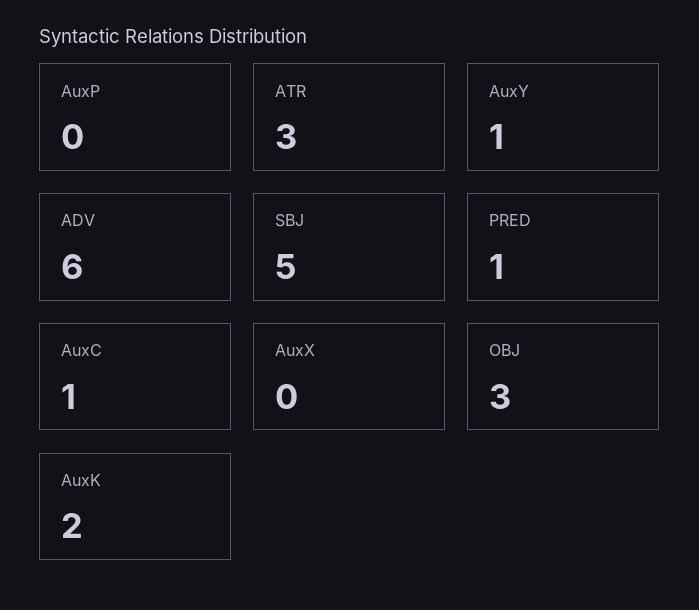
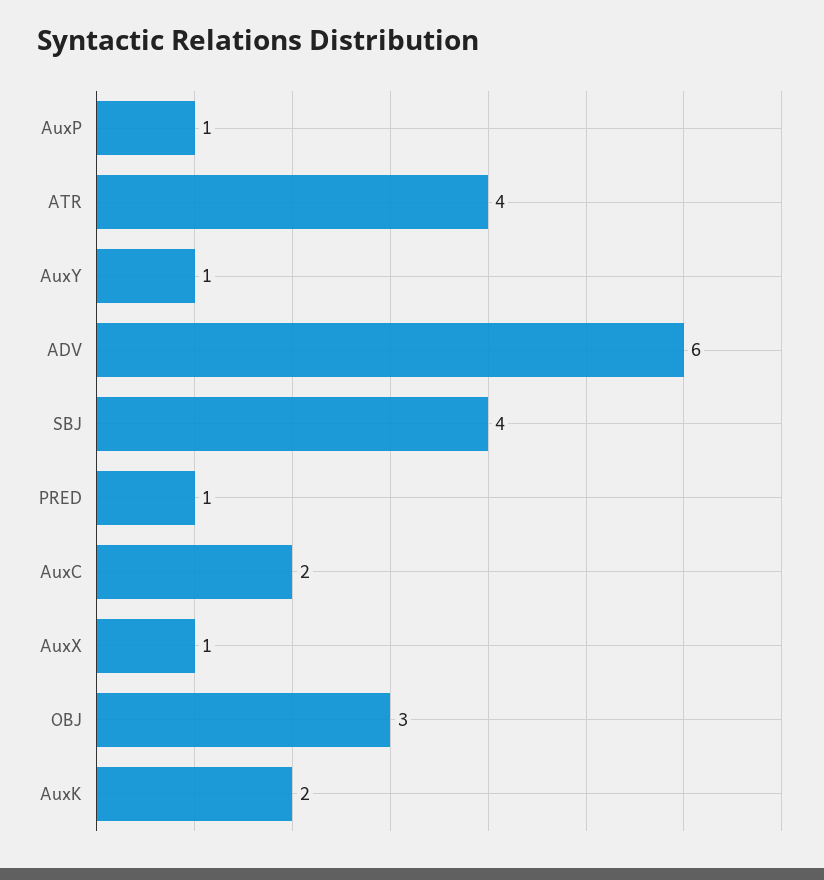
  {
-   "AuxP": 0,
+   "AuxP": 1,
-   "ATR": 3,
+   "ATR": 4,
    "AuxY": 1,
    "ADV": 6,
-   "SBJ": 5,
+   "SBJ": 4,
    "PRED": 1,
-   "AuxC": 1,
+   "AuxC": 2,
-   "AuxX": 0,
+   "AuxX": 1,
    "OBJ": 3,
    "AuxK": 2
  }

